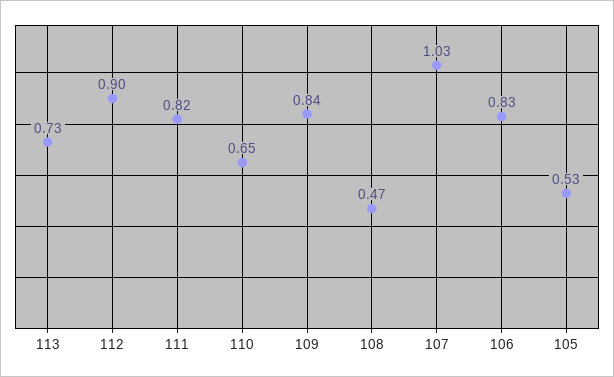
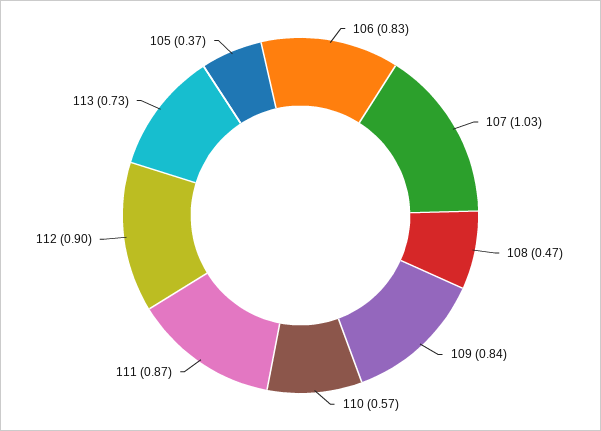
  {
    "113": 0.73,
    "112": 0.9,
-   "111": 0.82,
+   "111": 0.87,
-   "110": 0.65,
+   "110": 0.57,
    "109": 0.84,
    "108": 0.47,
    "107": 1.03,
    "106": 0.83,
-   "105": 0.53
+   "105": 0.37
  }

